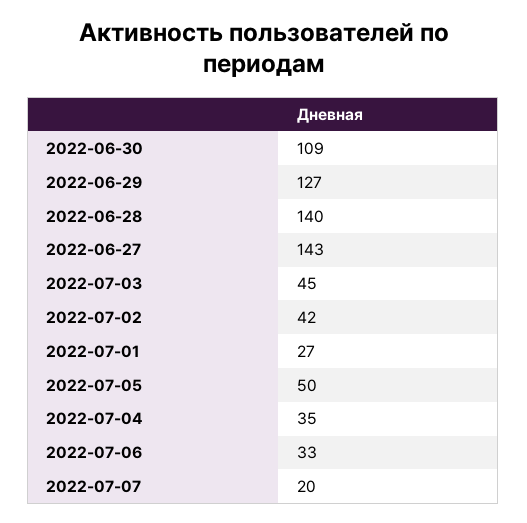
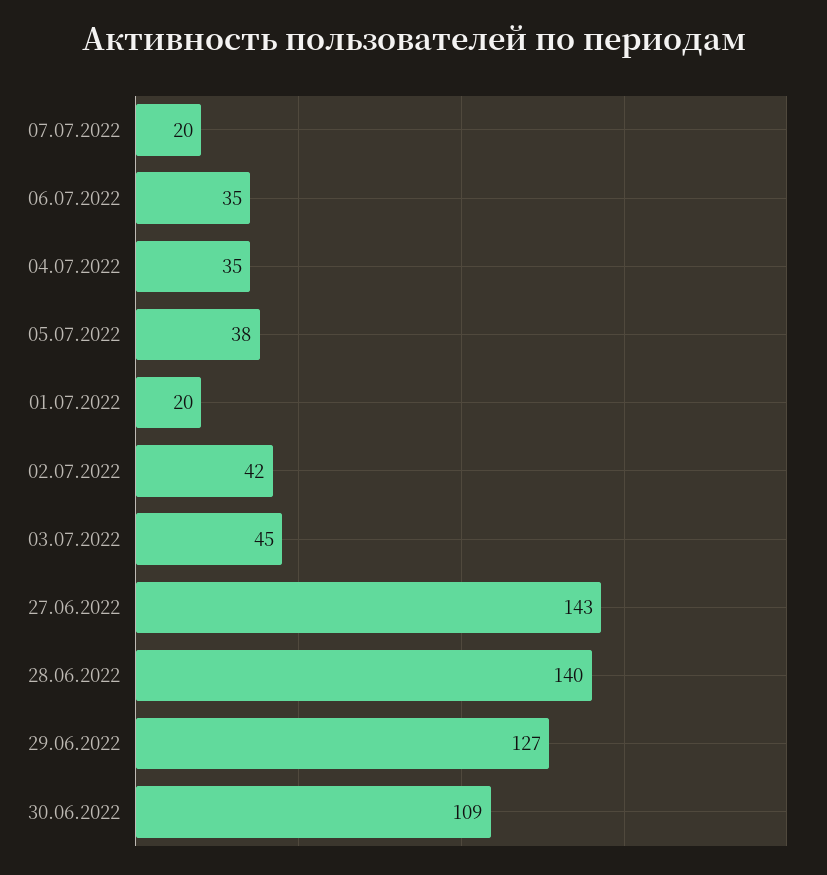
  {
    "2022-06-30": 109,
    "2022-06-29": 127,
    "2022-06-28": 140,
    "2022-06-27": 143,
    "2022-07-03": 45,
    "2022-07-02": 42,
-   "2022-07-01": 27,
+   "2022-07-01": 20,
-   "2022-07-05": 50,
+   "2022-07-05": 38,
    "2022-07-04": 35,
-   "2022-07-06": 33,
+   "2022-07-06": 35,
    "2022-07-07": 20
  }

